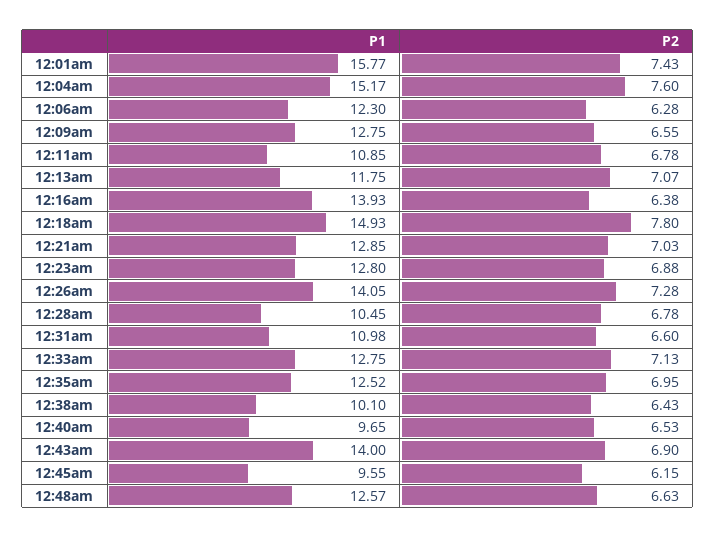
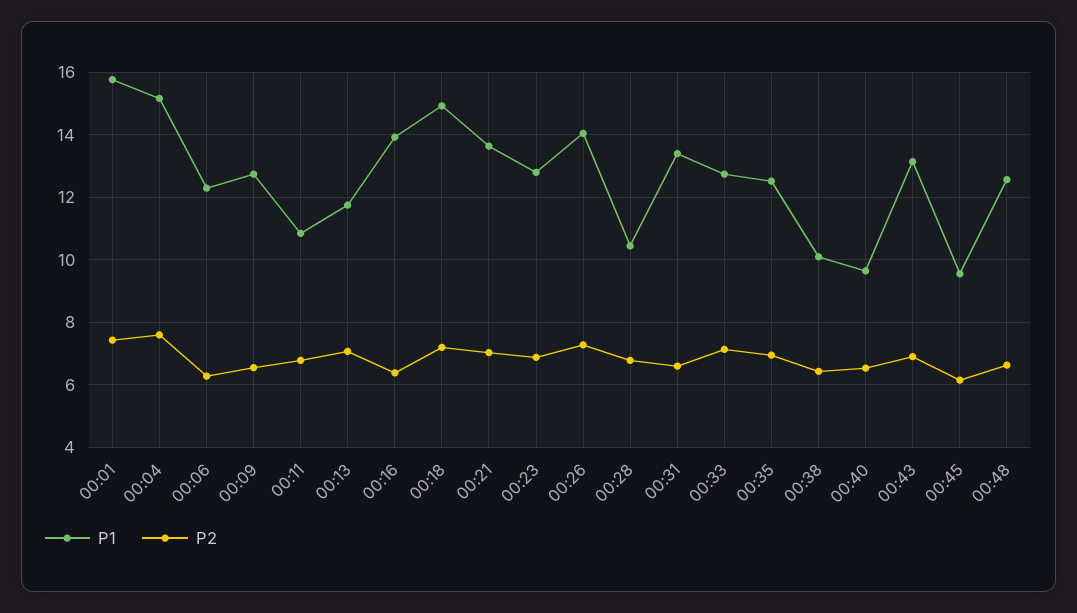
  {
    "P1": {
      "12:01am": 15.77,
      "12:04am": 15.17,
      "12:06am": 12.3,
      "12:09am": 12.75,
      "12:11am": 10.85,
      "12:13am": 11.75,
      "12:16am": 13.93,
      "12:18am": 14.93,
-     "12:21am": 12.85,
+     "12:21am": 13.6,
      "12:23am": 12.8,
      "12:26am": 14.05,
      "12:28am": 10.45,
-     "12:31am": 10.98,
+     "12:31am": 13.4,
      "12:33am": 12.75,
      "12:35am": 12.52,
      "12:38am": 10.1,
      "12:40am": 9.65,
-     "12:43am": 14,
+     "12:43am": 13.2,
      "12:45am": 9.55,
      "12:48am": 12.57
    },
    "P2": {
      "12:01am": 7.43,
      "12:04am": 7.6,
      "12:06am": 6.28,
      "12:09am": 6.55,
      "12:11am": 6.78,
      "12:13am": 7.07,
      "12:16am": 6.38,
-     "12:18am": 7.8,
+     "12:18am": 7.2,
      "12:21am": 7.03,
      "12:23am": 6.88,
      "12:26am": 7.28,
      "12:28am": 6.78,
      "12:31am": 6.6,
      "12:33am": 7.13,
      "12:35am": 6.95,
      "12:38am": 6.43,
      "12:40am": 6.53,
      "12:43am": 6.9,
      "12:45am": 6.15,
      "12:48am": 6.63
    }
  }

